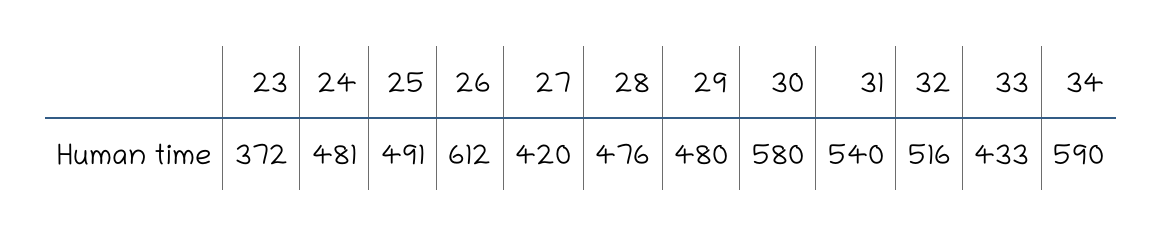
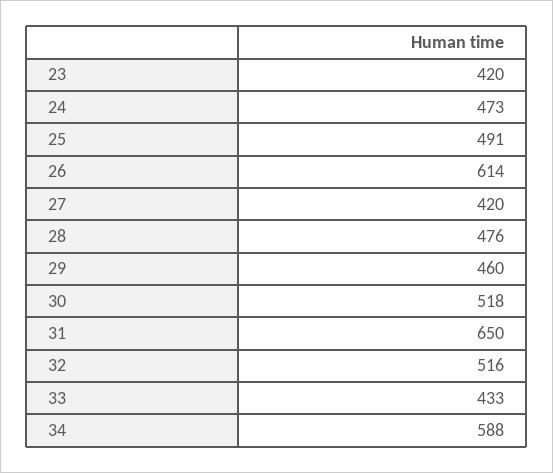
  {
-   "23": 372,
+   "23": 420,
-   "24": 481,
+   "24": 473,
    "25": 491,
-   "26": 612,
+   "26": 614,
    "27": 420,
    "28": 476,
-   "29": 480,
+   "29": 460,
-   "30": 580,
+   "30": 518,
-   "31": 540,
+   "31": 650,
    "32": 516,
    "33": 433,
-   "34": 590
+   "34": 588
  }

